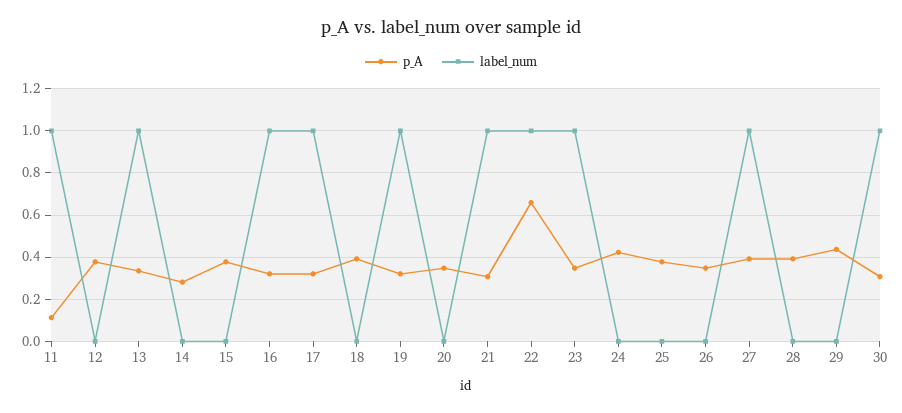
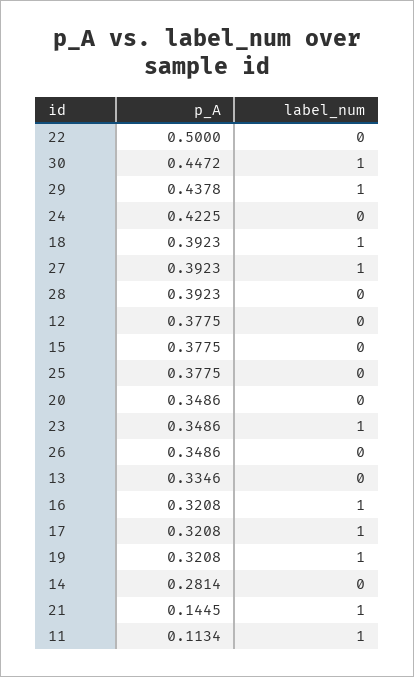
  {
    "p_A": {
      "11": 0.1134,
      "12": 0.3775,
      "13": 0.3346,
      "14": 0.2814,
      "15": 0.3775,
      "16": 0.3208,
      "17": 0.3208,
      "18": 0.3923,
      "19": 0.3208,
      "20": 0.3486,
-     "21": 0.3,
+     "21": 0.1445,
-     "22": 0.65,
+     "22": 0.5,
      "23": 0.3486,
      "24": 0.4225,
      "25": 0.3775,
      "26": 0.3486,
      "27": 0.3923,
      "28": 0.3923,
      "29": 0.4378,
-     "30": 0.3
+     "30": 0.4472
    },
    "label_num": {
      "11": 1,
      "12": 0,
-     "13": 1,
+     "13": 0,
      "14": 0,
      "15": 0,
      "16": 1,
      "17": 1,
-     "18": 0,
+     "18": 1,
      "19": 1,
      "20": 0,
      "21": 1,
-     "22": 1,
+     "22": 0,
      "23": 1,
      "24": 0,
      "25": 0,
      "26": 0,
      "27": 1,
      "28": 0,
-     "29": 0,
+     "29": 1,
      "30": 1
    }
  }

